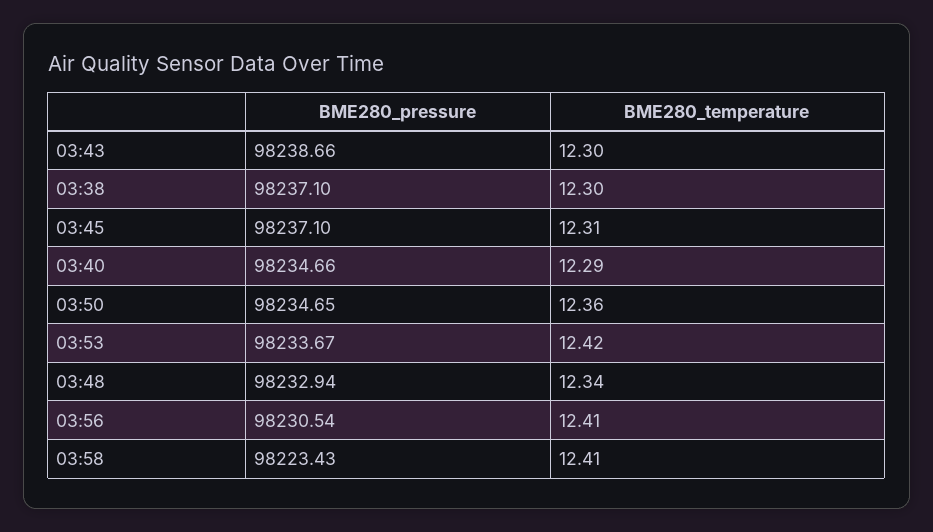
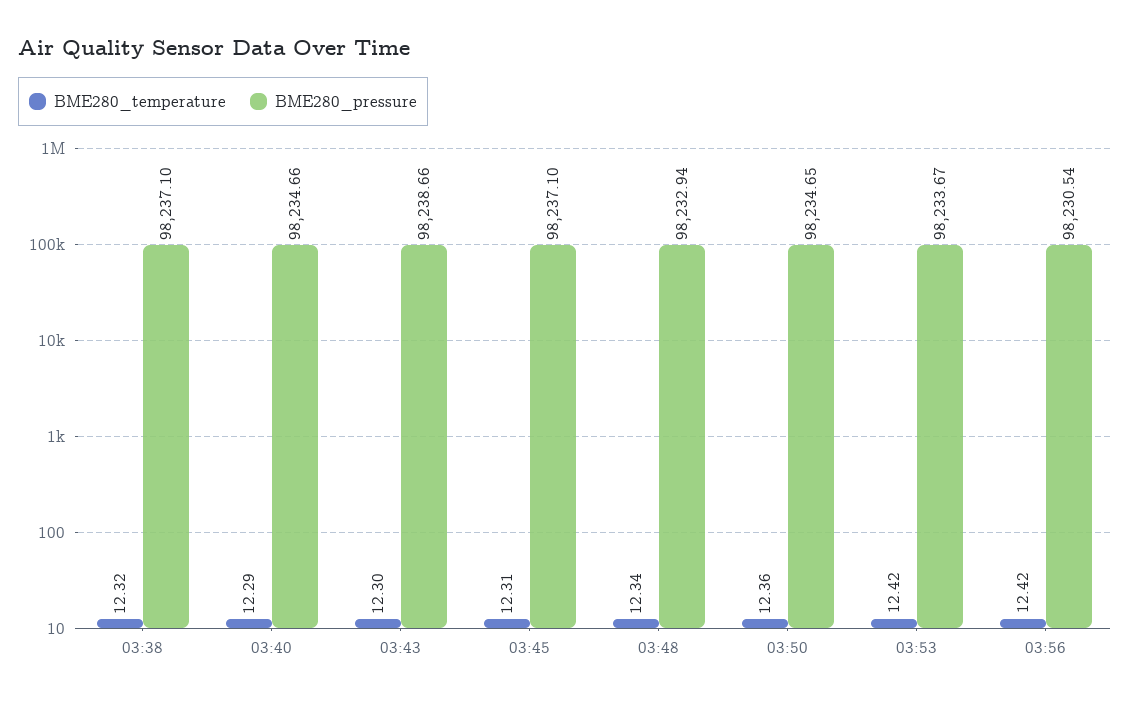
  {
    "BME280_pressure": {
      "03:43": 98238.66,
      "03:38": 98237.1,
      "03:45": 98237.1,
      "03:40": 98234.66,
      "03:50": 98234.65,
      "03:53": 98233.67,
      "03:48": 98232.94,
-     "03:56": 98230.54,
+     "03:56": 98230.54
-     "03:58": 98223.43
    },
    "BME280_temperature": {
      "03:43": 12.3,
-     "03:38": 12.3,
+     "03:38": 12.32,
      "03:45": 12.31,
      "03:40": 12.29,
      "03:50": 12.36,
      "03:53": 12.42,
      "03:48": 12.34,
-     "03:56": 12.41,
+     "03:56": 12.42
-     "03:58": 12.41
    }
  }

